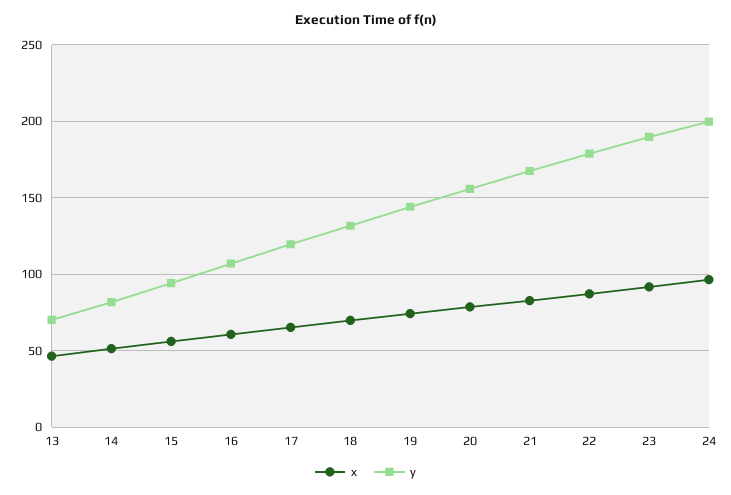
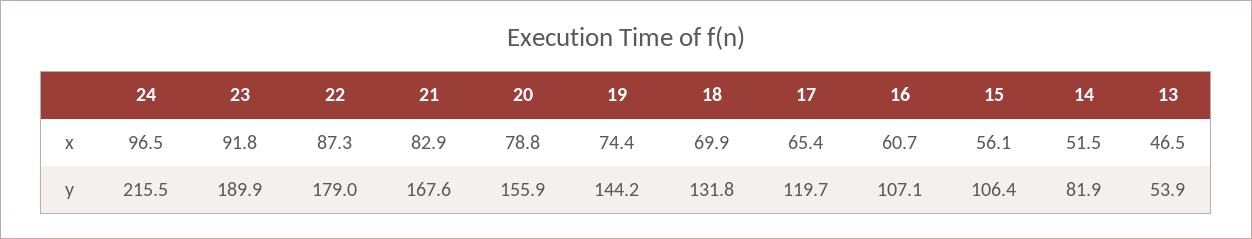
  {
    "x": {
      "13": 46.5,
      "14": 51.5,
      "15": 56.1,
      "16": 60.7,
      "17": 65.4,
      "18": 69.9,
      "19": 74.4,
      "20": 78.8,
      "21": 82.9,
      "22": 87.3,
      "23": 91.8,
      "24": 96.5
    },
    "y": {
-     "13": 70,
+     "13": 53.9,
      "14": 81.9,
-     "15": 95,
+     "15": 106.4,
      "16": 107.1,
      "17": 119.7,
      "18": 131.8,
      "19": 144.2,
      "20": 155.9,
      "21": 167.6,
      "22": 179,
      "23": 189.9,
-     "24": 200
+     "24": 215.5
    }
  }

